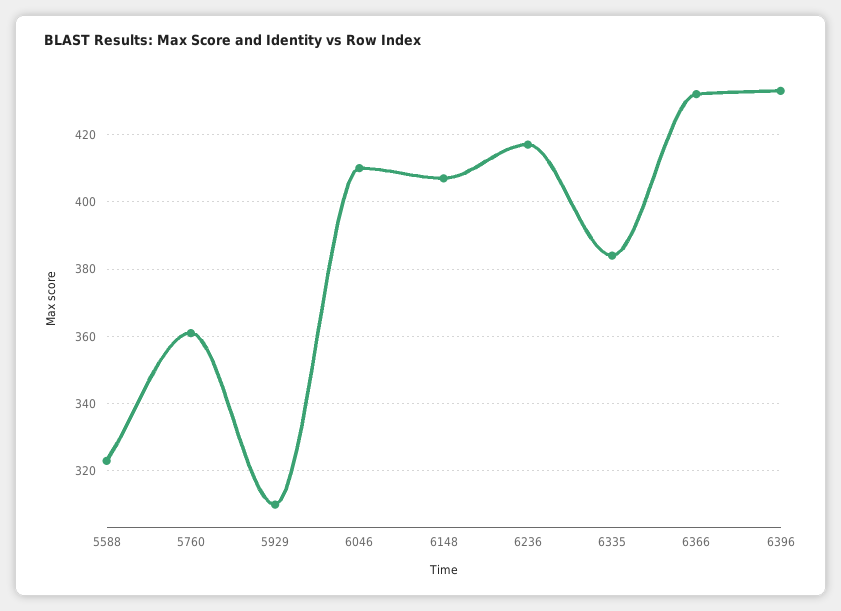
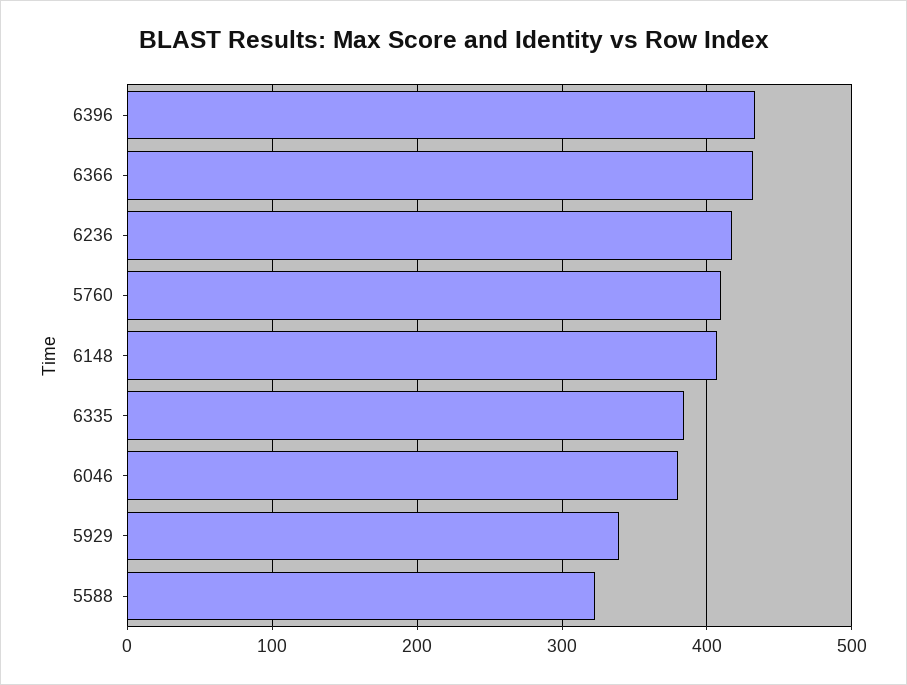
  {
    "5588": 325,
-   "5760": 360,
+   "5760": 410,
-   "5929": 310,
+   "5929": 340,
-   "6046": 410,
+   "6046": 380,
    "6148": 405,
    "6236": 415,
    "6335": 385,
    "6366": 430,
    "6396": 435
  }

